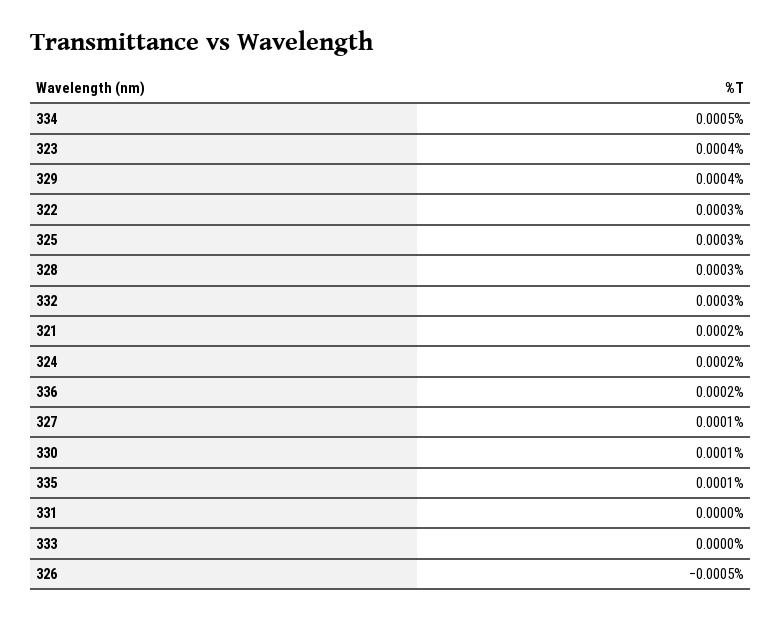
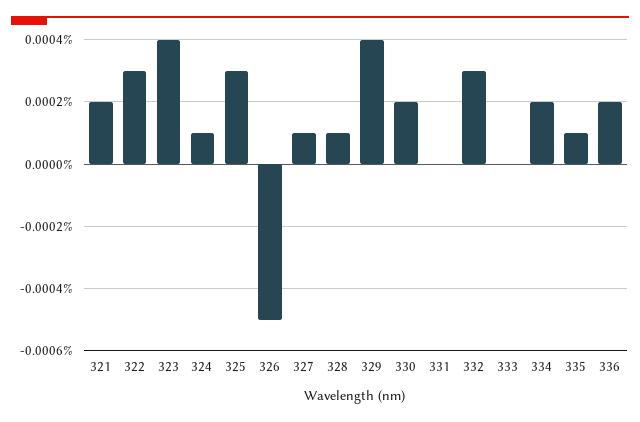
  {
-   "334": 0.0005,
+   "334": 0.0002,
    "323": 0.0004,
    "329": 0.0004,
    "322": 0.0003,
    "325": 0.0003,
-   "328": 0.0003,
+   "328": 0.0001,
    "332": 0.0003,
    "321": 0.0002,
-   "324": 0.0002,
+   "324": 0.0001,
    "336": 0.0002,
    "327": 0.0001,
-   "330": 0.0001,
+   "330": 0.0002,
    "335": 0.0001,
    "331": 0,
    "333": 0,
    "326": -0.0005
  }

